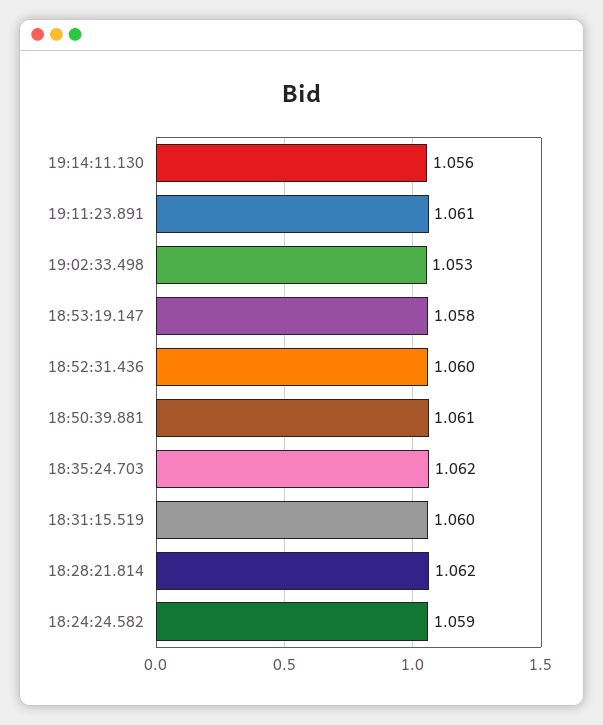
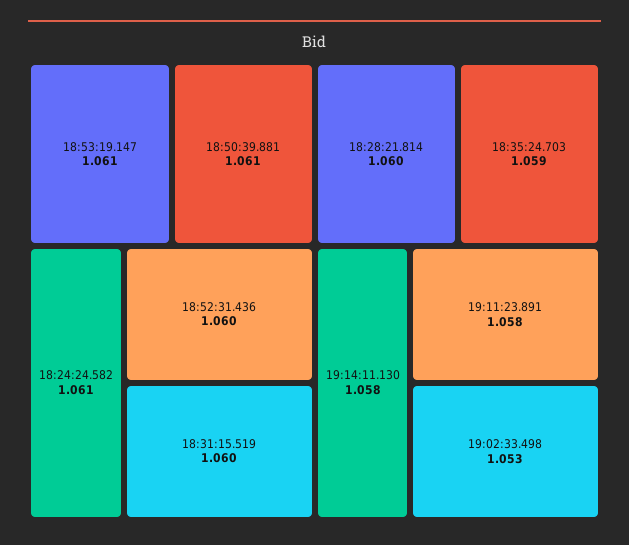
  {
-   "19:14:11.130": 1.056,
+   "19:14:11.130": 1.058,
-   "19:11:23.891": 1.061,
+   "19:11:23.891": 1.058,
    "19:02:33.498": 1.053,
-   "18:53:19.147": 1.058,
+   "18:53:19.147": 1.061,
    "18:52:31.436": 1.06,
    "18:50:39.881": 1.061,
-   "18:35:24.703": 1.062,
+   "18:35:24.703": 1.059,
    "18:31:15.519": 1.06,
-   "18:28:21.814": 1.062,
+   "18:28:21.814": 1.06,
-   "18:24:24.582": 1.059
+   "18:24:24.582": 1.061
  }

